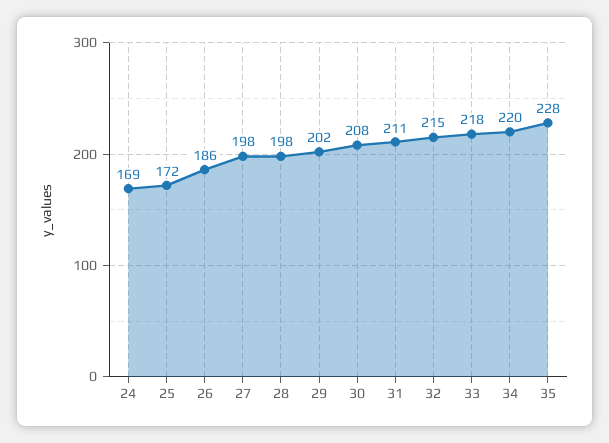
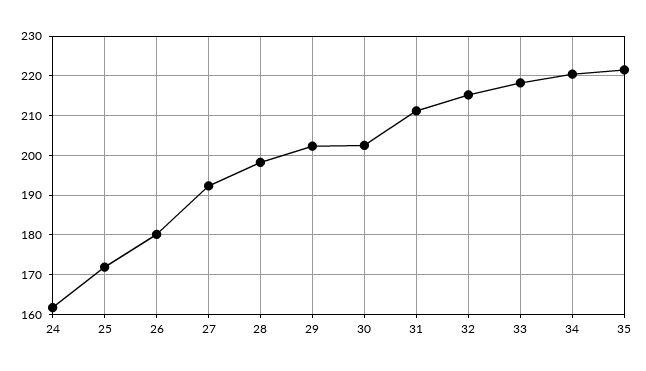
  {
-   "24": 169,
+   "24": 162,
    "25": 172,
-   "26": 186,
+   "26": 180,
-   "27": 198,
+   "27": 192,
    "28": 198,
    "29": 202,
-   "30": 208,
+   "30": 202,
    "31": 211,
    "32": 215,
    "33": 218,
    "34": 220,
-   "35": 228
+   "35": 222
  }

